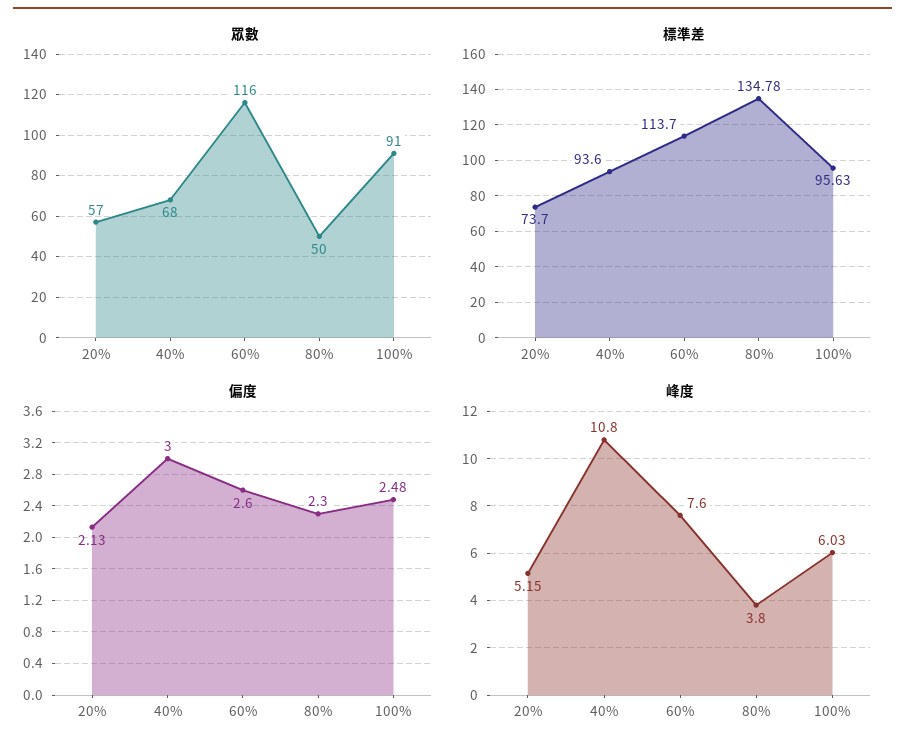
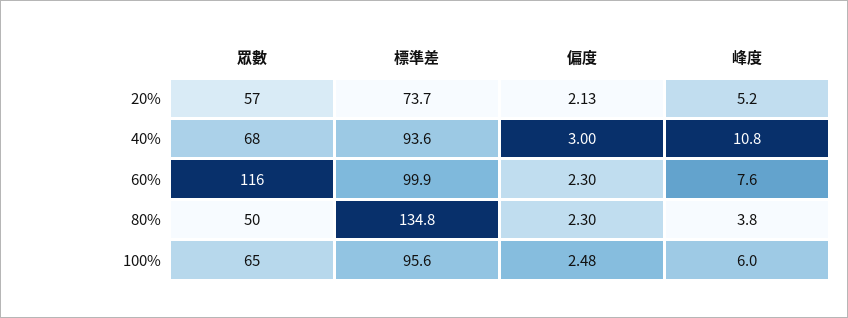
  {
    "眾數": {
      "20%": 57,
      "40%": 68,
      "60%": 116,
      "80%": 50,
-     "100%": 91
+     "100%": 65
    },
    "標準差": {
      "20%": 73.7,
      "40%": 93.6,
-     "60%": 113.7,
+     "60%": 99.9,
      "80%": 134.78,
      "100%": 95.63
    },
    "偏度": {
      "20%": 2.13,
      "40%": 3,
-     "60%": 2.6,
+     "60%": 2.3,
      "80%": 2.3,
      "100%": 2.48
    },
    "峰度": {
      "20%": 5.15,
      "40%": 10.8,
      "60%": 7.6,
      "80%": 3.8,
      "100%": 6.03
    }
  }

